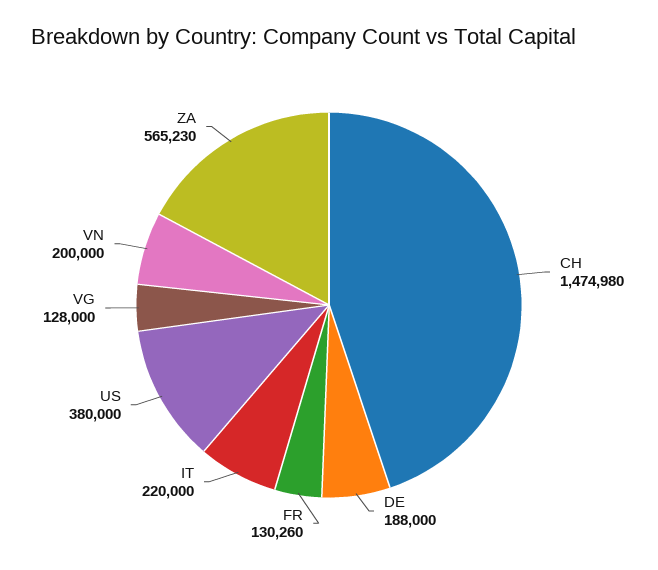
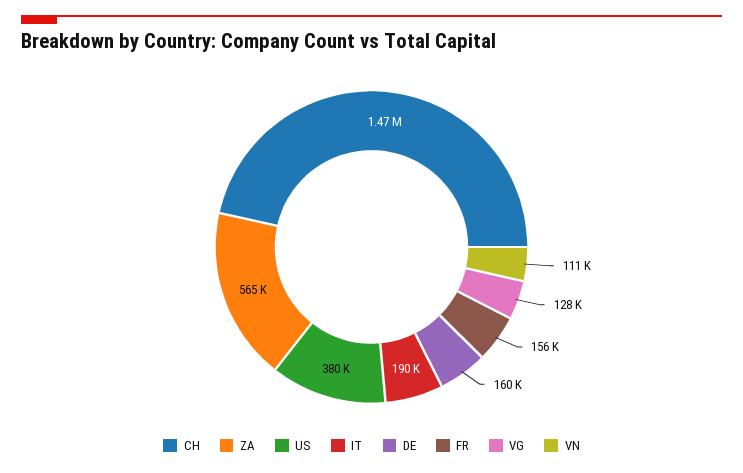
  {
    "CH": 1474980,
-   "DE": 188000,
+   "DE": 160000,
-   "FR": 130260,
+   "FR": 156000,
-   "IT": 220000,
+   "IT": 190000,
    "US": 380000,
    "VG": 128000,
-   "VN": 200000,
+   "VN": 111000,
    "ZA": 565230
  }

